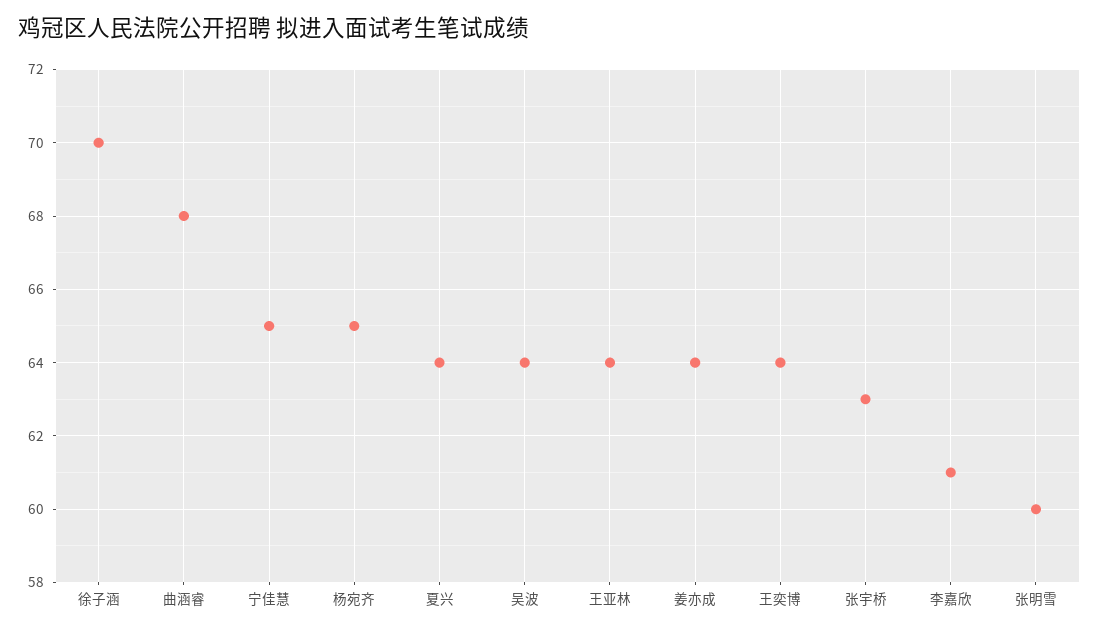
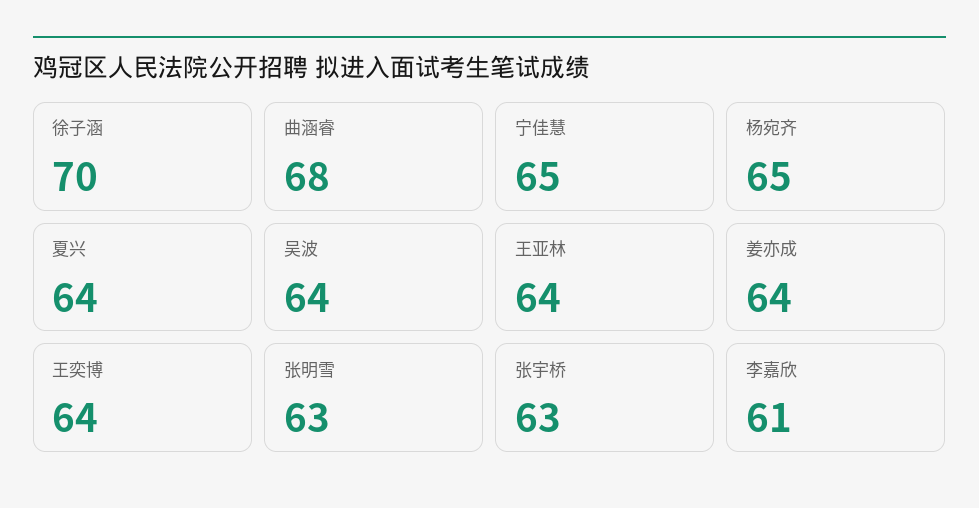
  {
    "徐子涵": 70,
    "曲涵睿": 68,
    "宁佳慧": 65,
    "杨宛齐": 65,
    "夏兴": 64,
    "吴波": 64,
    "王亚林": 64,
    "姜亦成": 64,
    "王奕博": 64,
    "张宇桥": 63,
    "李嘉欣": 61,
-   "张明雪": 60
+   "张明雪": 63
  }

